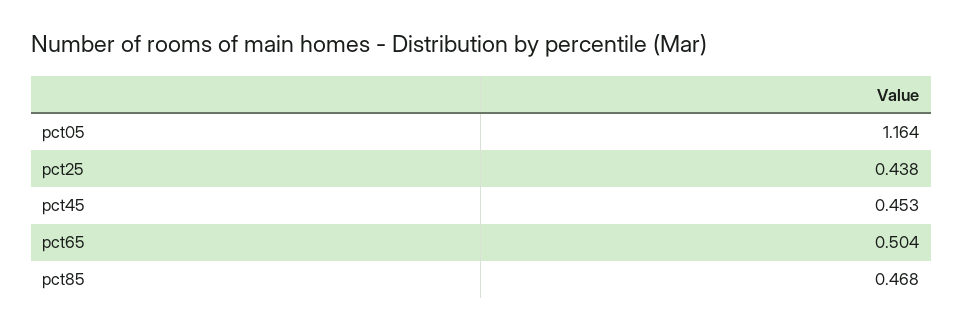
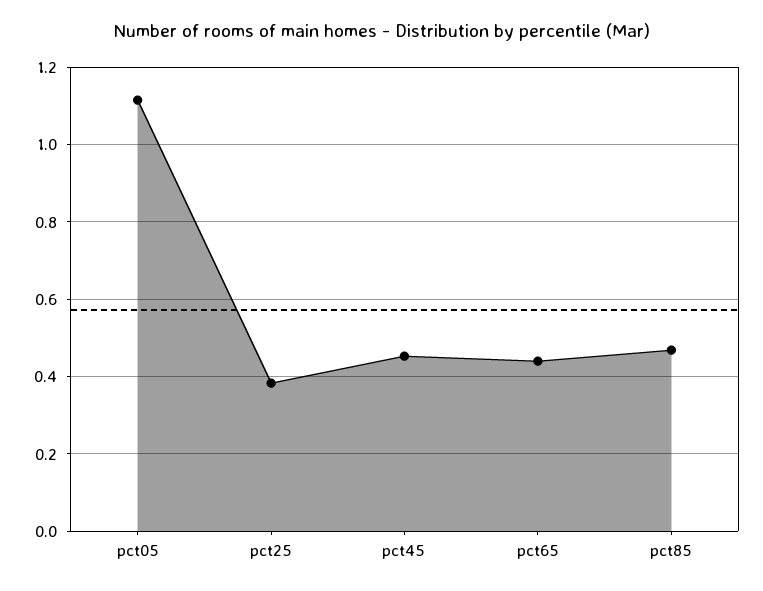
  {
-   "pct05": 1.164,
+   "pct05": 1.12,
-   "pct25": 0.438,
+   "pct25": 0.38,
    "pct45": 0.453,
-   "pct65": 0.504,
+   "pct65": 0.44,
    "pct85": 0.468
  }

